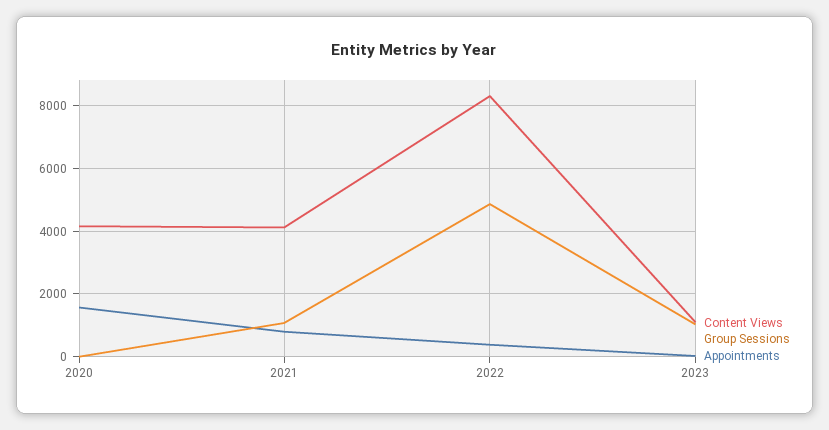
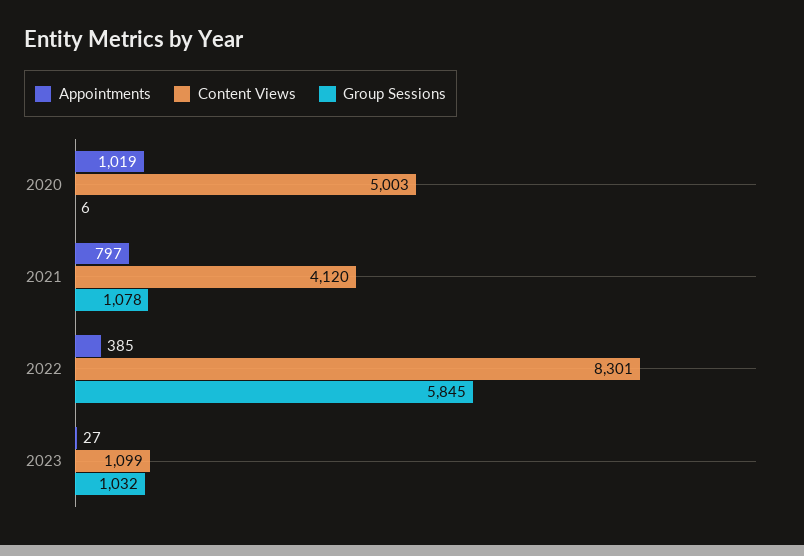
  {
    "Content Views": {
-     "2020": 4200,
+     "2020": 5003,
      "2021": 4120,
      "2022": 8301,
      "2023": 1099
    },
    "Group Sessions": {
      "2020": 6,
      "2021": 1078,
-     "2022": 4800,
+     "2022": 5845,
      "2023": 1032
    },
    "Appointments": {
-     "2020": 1600,
+     "2020": 1019,
      "2021": 797,
      "2022": 385,
      "2023": 27
    }
  }

